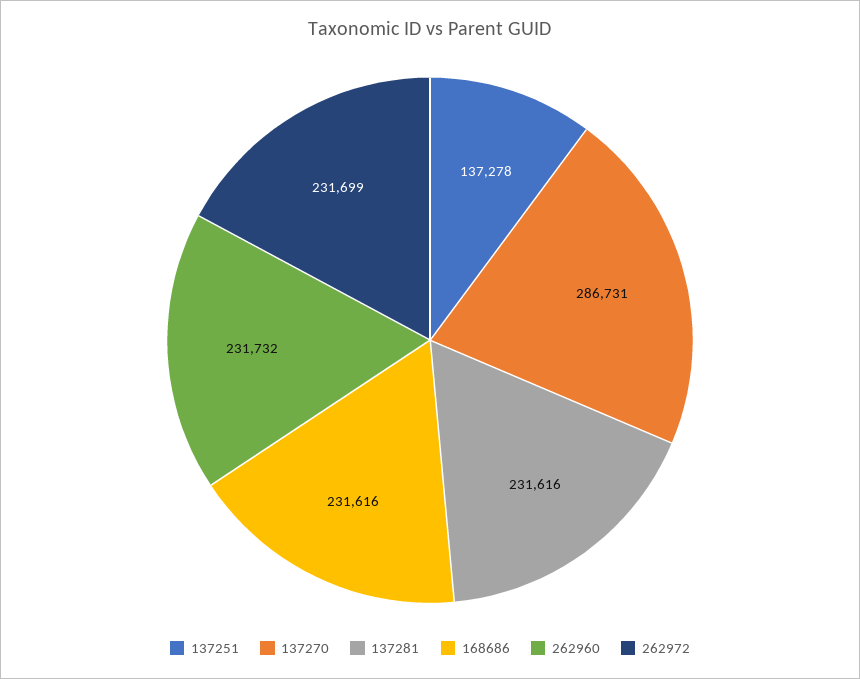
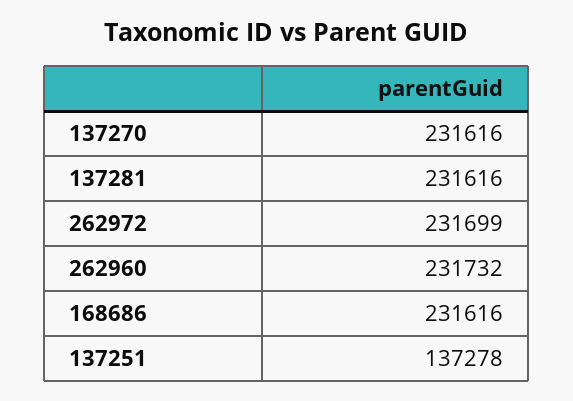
  {
    "137251": 137278,
-   "137270": 286731,
+   "137270": 231616,
    "137281": 231616,
    "168686": 231616,
    "262960": 231732,
    "262972": 231699
  }

